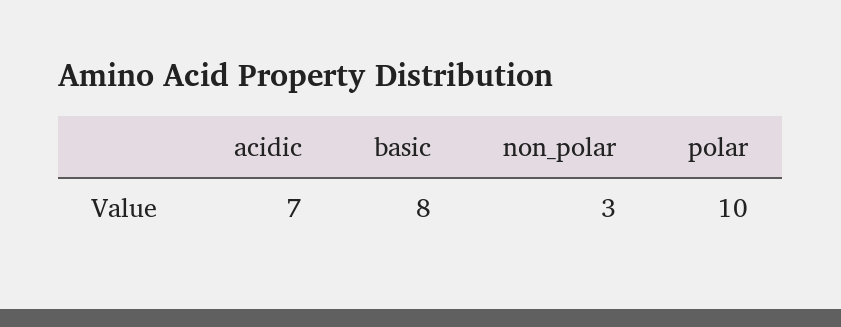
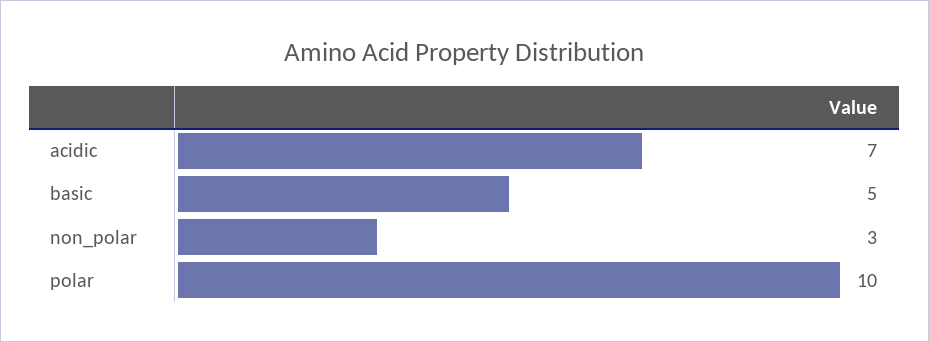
  {
    "acidic": 7,
-   "basic": 8,
+   "basic": 5,
    "non_polar": 3,
    "polar": 10
  }

